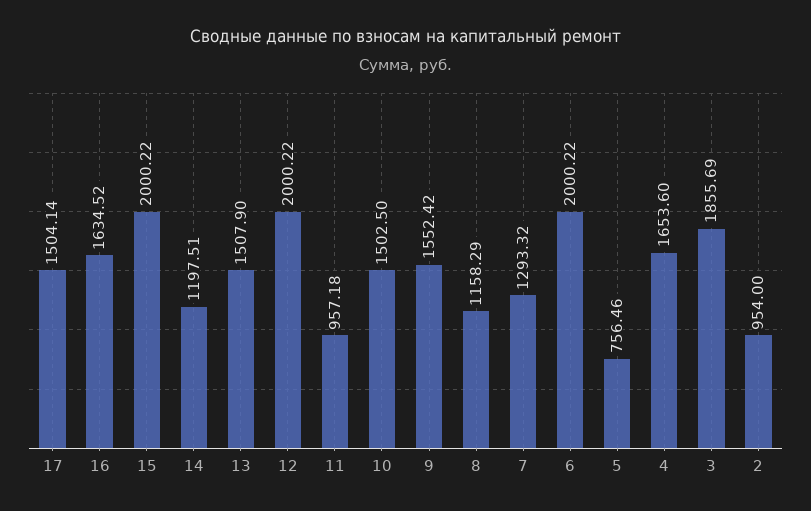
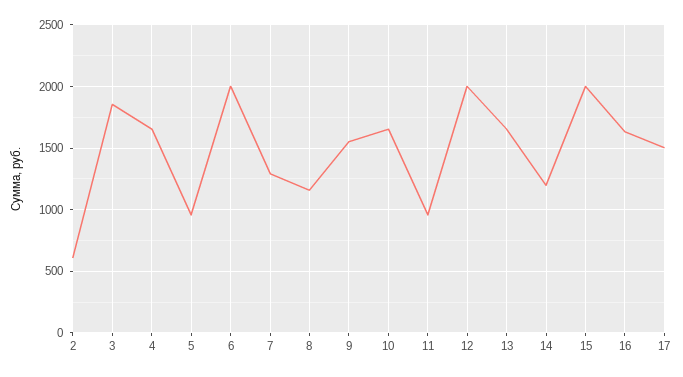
  {
    "17": 1504.14,
    "16": 1634.52,
    "15": 2000.22,
    "14": 1197.51,
-   "13": 1507.9,
+   "13": 1650,
    "12": 2000.22,
    "11": 957.18,
-   "10": 1502.5,
+   "10": 1650,
    "9": 1552.42,
    "8": 1158.29,
    "7": 1293.32,
    "6": 2000.22,
-   "5": 756.46,
+   "5": 950,
    "4": 1653.6,
    "3": 1855.69,
-   "2": 954
+   "2": 600
  }

